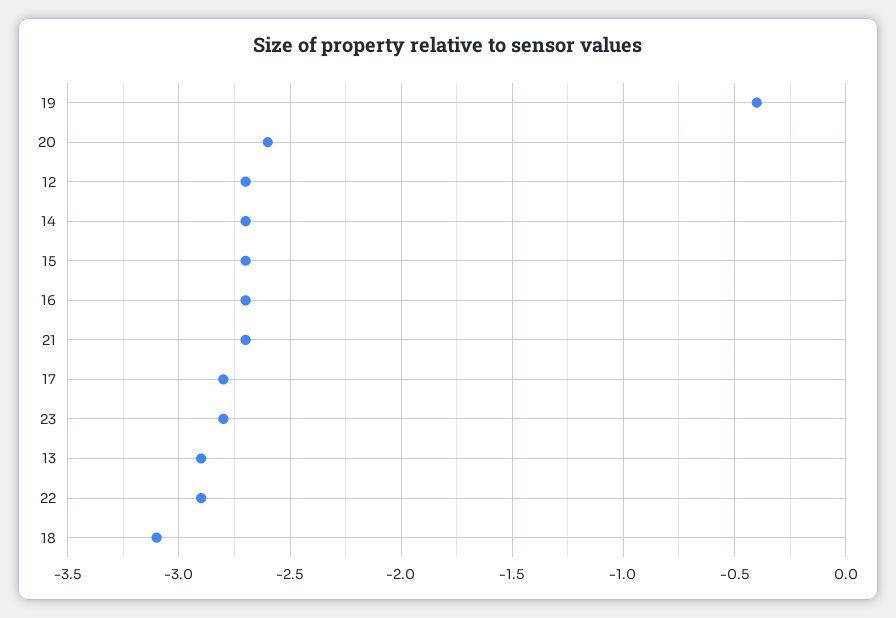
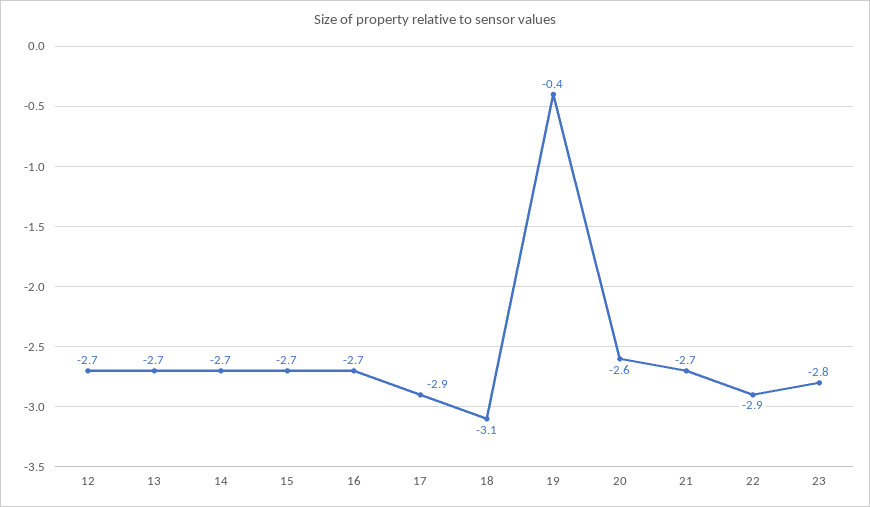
  {
    "19": -0.4,
    "20": -2.6,
    "12": -2.7,
    "14": -2.7,
    "15": -2.7,
    "16": -2.7,
    "21": -2.7,
-   "17": -2.8,
+   "17": -2.9,
    "23": -2.8,
-   "13": -2.9,
+   "13": -2.7,
    "22": -2.9,
    "18": -3.1
  }

